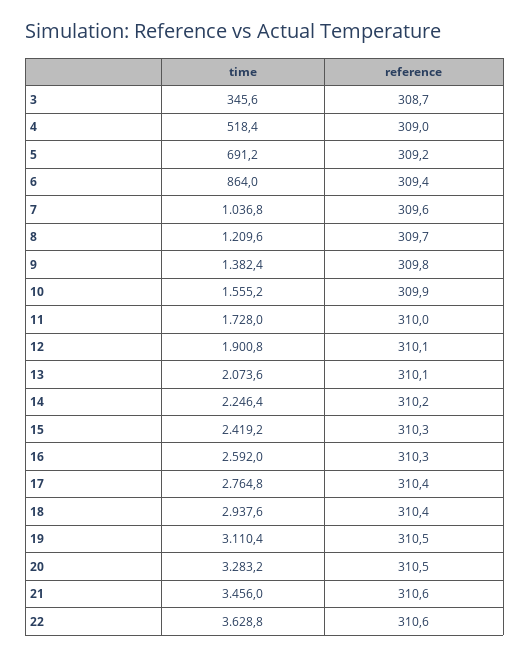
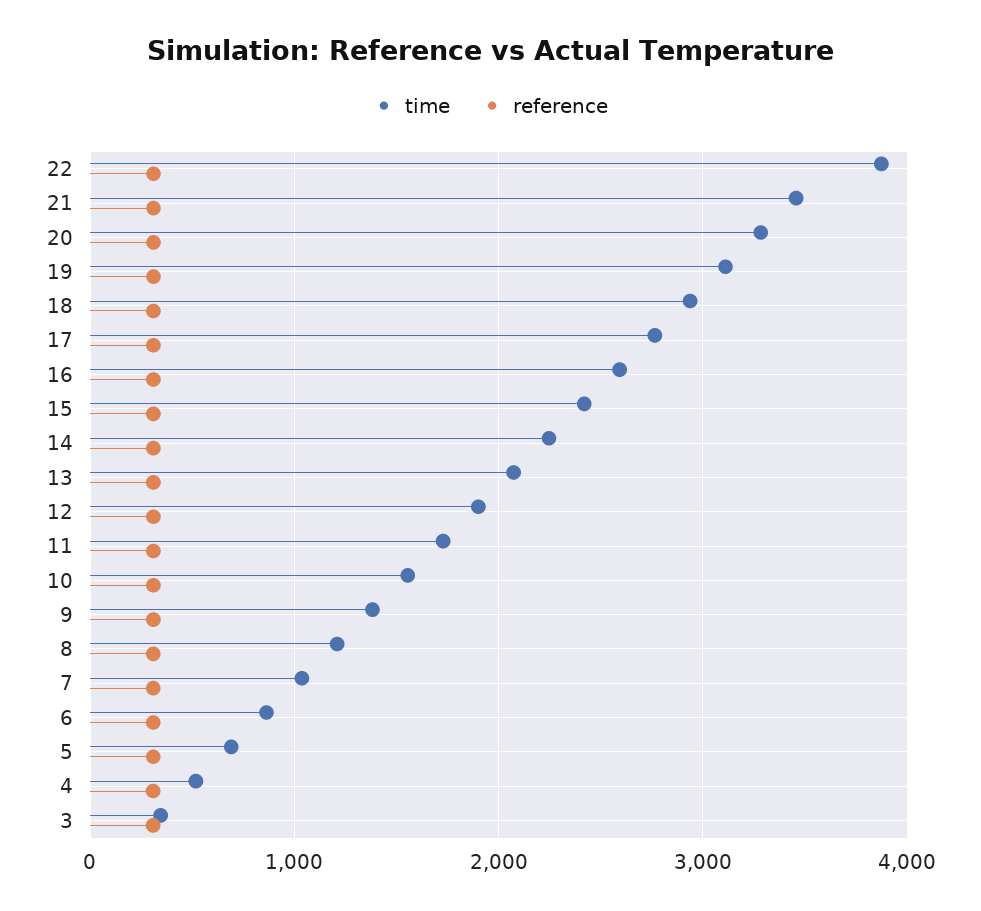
  {
    "time": {
      "3": 345.6,
      "4": 518.4,
      "5": 691.2,
      "6": 864,
      "7": 1036.8,
      "8": 1209.6,
      "9": 1382.4,
      "10": 1555.2,
      "11": 1728,
      "12": 1900.8,
      "13": 2073.6,
      "14": 2246.4,
      "15": 2419.2,
      "16": 2592,
      "17": 2764.8,
      "18": 2937.6,
      "19": 3110.4,
      "20": 3283.2,
      "21": 3456,
-     "22": 3628.8
+     "22": 3900
    },
    "reference": {
      "3": 308.7,
      "4": 309,
      "5": 309.2,
      "6": 309.4,
      "7": 309.6,
      "8": 309.7,
      "9": 309.8,
      "10": 309.9,
      "11": 310,
      "12": 310.1,
      "13": 310.1,
      "14": 310.2,
      "15": 310.3,
      "16": 310.3,
      "17": 310.4,
      "18": 310.4,
      "19": 310.5,
      "20": 310.5,
      "21": 310.6,
      "22": 310.6
    }
  }

